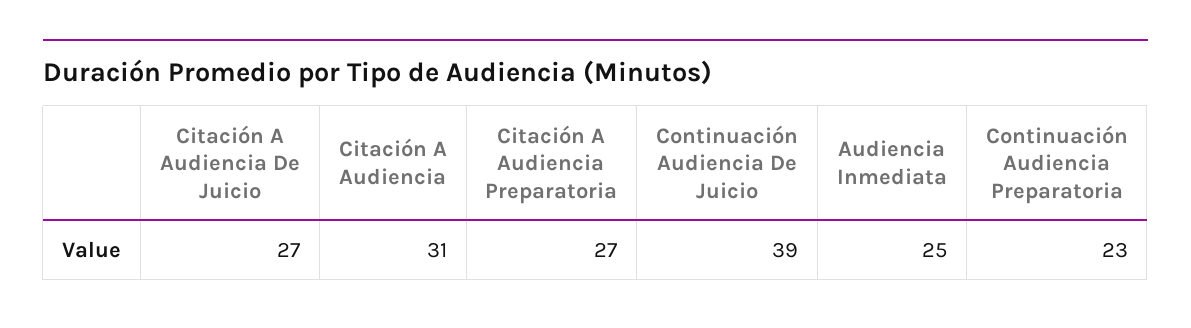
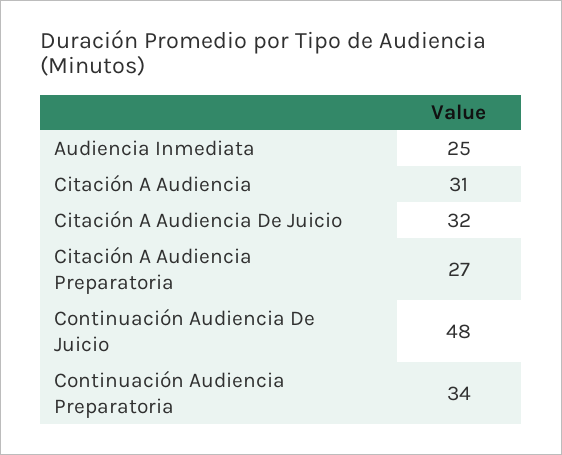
  {
-   "Citación A Audiencia De Juicio": 27,
+   "Citación A Audiencia De Juicio": 32,
    "Citación A Audiencia": 31,
    "Citación A Audiencia Preparatoria": 27,
-   "Continuación Audiencia De Juicio": 39,
+   "Continuación Audiencia De Juicio": 48,
    "Audiencia Inmediata": 25,
-   "Continuación Audiencia Preparatoria": 23
+   "Continuación Audiencia Preparatoria": 34
  }

